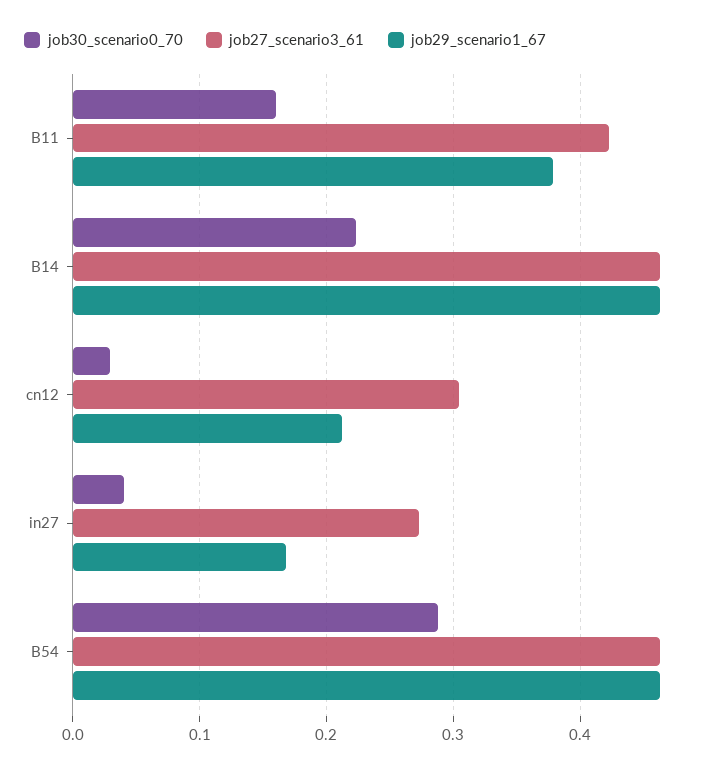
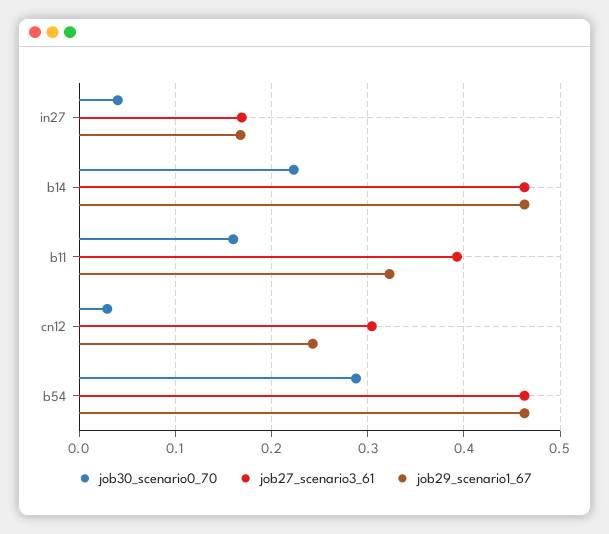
  {
    "job30_scenario0_70": {
      "B11": 0.16,
      "B14": 0.22,
      "cn12": 0.03,
      "in27": 0.04,
      "B54": 0.29
    },
    "job27_scenario3_61": {
-     "B11": 0.42,
+     "B11": 0.39,
      "B14": 0.46,
      "cn12": 0.3,
-     "in27": 0.27,
+     "in27": 0.17,
      "B54": 0.46
    },
    "job29_scenario1_67": {
-     "B11": 0.38,
+     "B11": 0.32,
      "B14": 0.46,
-     "cn12": 0.21,
+     "cn12": 0.24,
      "in27": 0.17,
      "B54": 0.46
    }
  }

